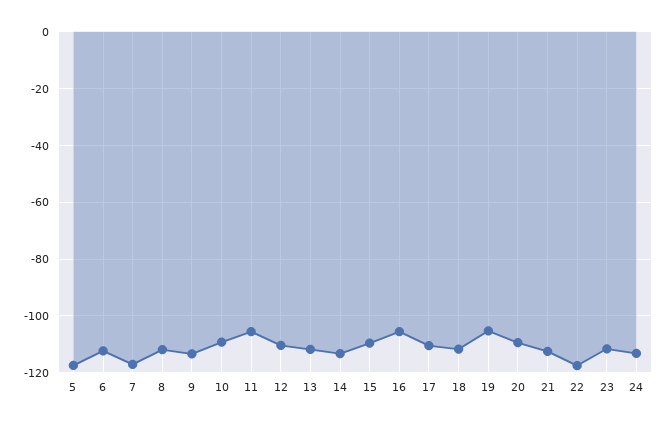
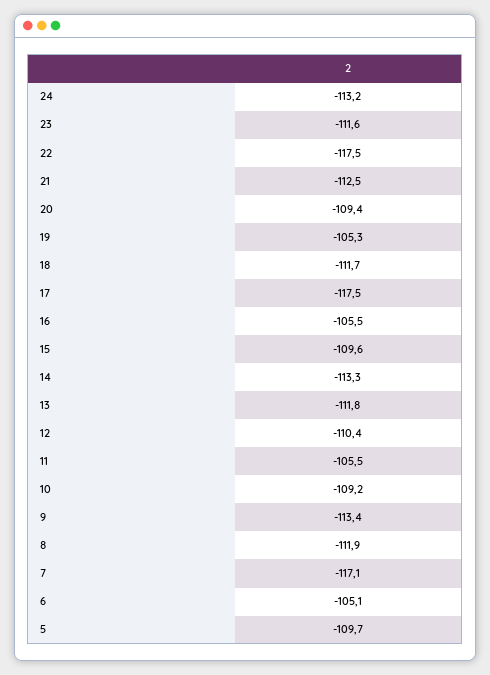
  {
-   "5": -117.5,
+   "5": -109.7,
-   "6": -112.5,
+   "6": -105.1,
    "7": -117.1,
    "8": -111.9,
    "9": -113.4,
    "10": -109.2,
    "11": -105.5,
    "12": -110.4,
    "13": -111.8,
    "14": -113.3,
    "15": -109.6,
    "16": -105.5,
-   "17": -110,
+   "17": -117.5,
    "18": -111.7,
    "19": -105.3,
    "20": -109.4,
    "21": -112.5,
    "22": -117.5,
    "23": -111.6,
    "24": -113.2
  }

